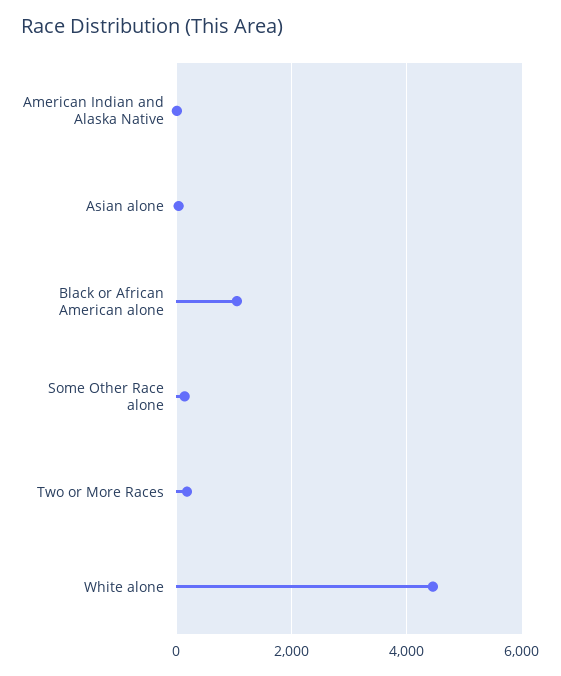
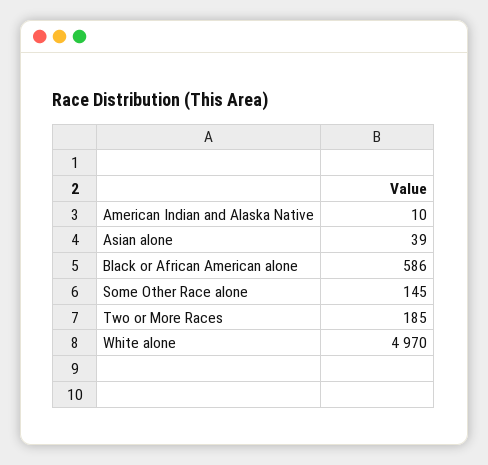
  {
    "American Indian and Alaska Native": 10,
    "Asian alone": 39,
-   "Black or African American alone": 1000,
+   "Black or African American alone": 586,
    "Some Other Race alone": 145,
    "Two or More Races": 185,
-   "White alone": 4400
+   "White alone": 4970
  }

